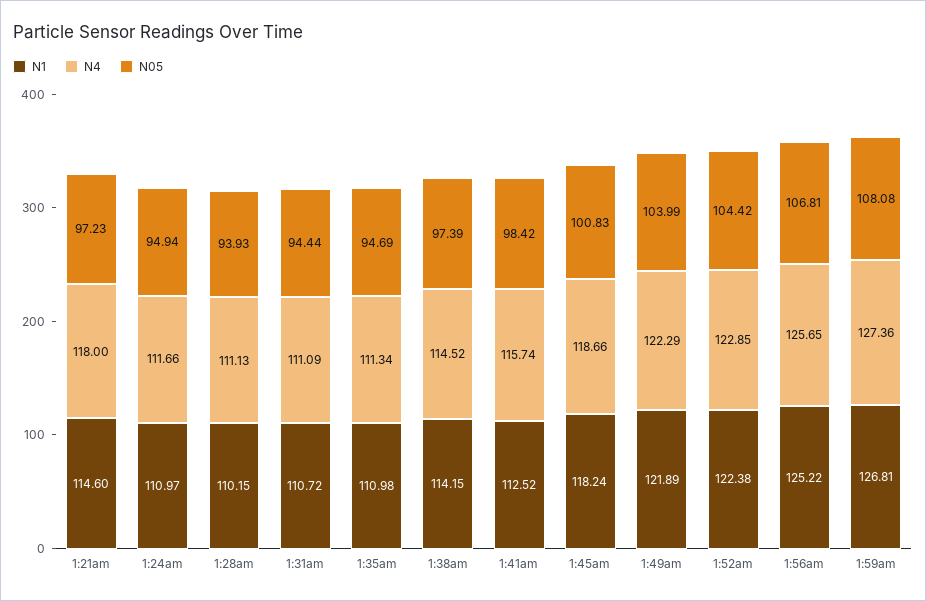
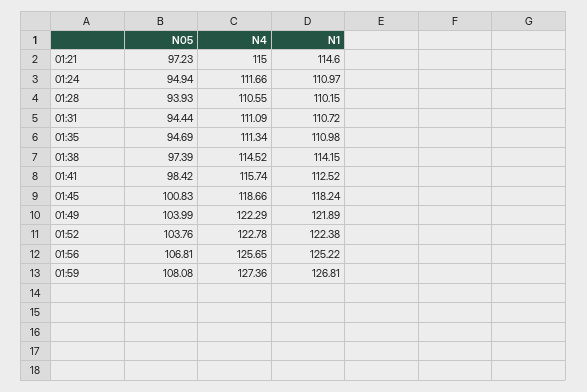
  {
    "N1": {
      "1:21am": 114.6,
      "1:24am": 110.97,
      "1:28am": 110.15,
      "1:31am": 110.72,
      "1:35am": 110.98,
      "1:38am": 114.15,
      "1:41am": 112.52,
      "1:45am": 118.24,
      "1:49am": 121.89,
      "1:52am": 122.38,
      "1:56am": 125.22,
      "1:59am": 126.81
    },
    "N4": {
-     "1:21am": 118,
+     "1:21am": 115,
      "1:24am": 111.66,
-     "1:28am": 111.13,
+     "1:28am": 110.55,
      "1:31am": 111.09,
      "1:35am": 111.34,
      "1:38am": 114.52,
      "1:41am": 115.74,
      "1:45am": 118.66,
      "1:49am": 122.29,
-     "1:52am": 122.85,
+     "1:52am": 122.78,
      "1:56am": 125.65,
      "1:59am": 127.36
    },
    "N05": {
      "1:21am": 97.23,
      "1:24am": 94.94,
      "1:28am": 93.93,
      "1:31am": 94.44,
      "1:35am": 94.69,
      "1:38am": 97.39,
      "1:41am": 98.42,
      "1:45am": 100.83,
      "1:49am": 103.99,
-     "1:52am": 104.42,
+     "1:52am": 103.76,
      "1:56am": 106.81,
      "1:59am": 108.08
    }
  }

